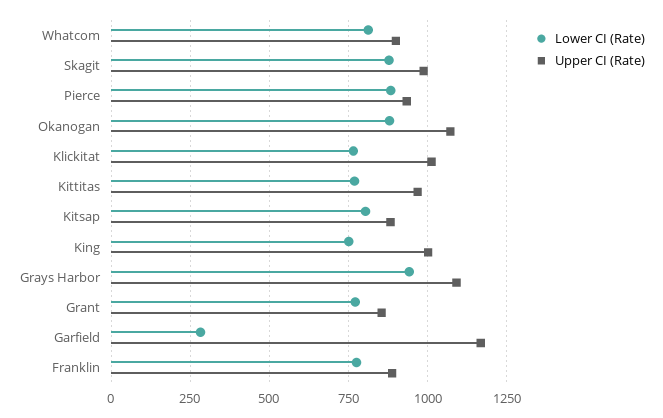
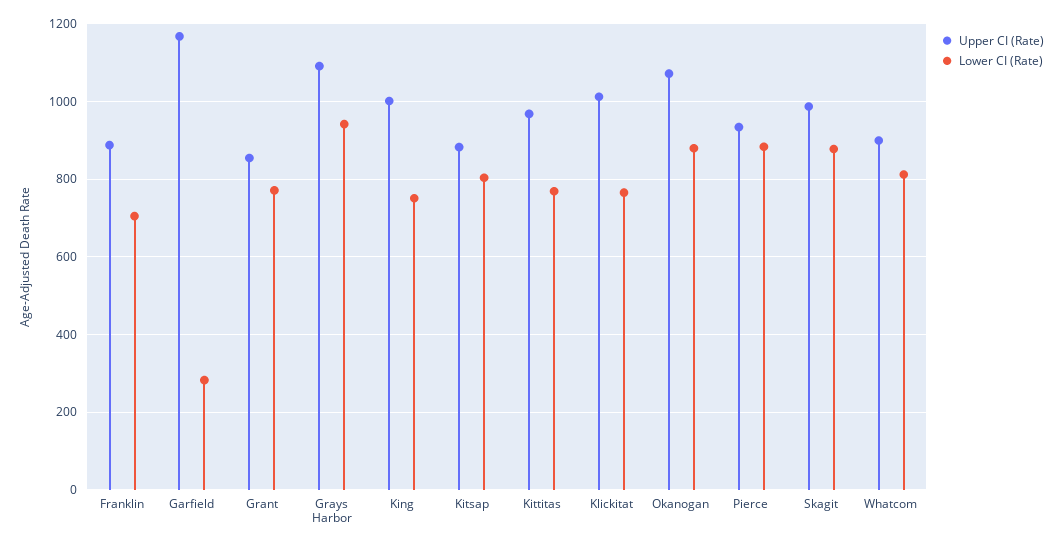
  {
    "Lower CI (Rate)": {
      "Whatcom": 820,
      "Skagit": 880,
      "Pierce": 880,
      "Okanogan": 880,
      "Klickitat": 760,
      "Kittitas": 760,
      "Kitsap": 800,
      "King": 760,
      "Grays Harbor": 940,
      "Grant": 780,
      "Garfield": 280,
-     "Franklin": 775
+     "Franklin": 700
    },
    "Upper CI (Rate)": {
      "Whatcom": 900,
      "Skagit": 980,
      "Pierce": 940,
      "Okanogan": 1080,
      "Klickitat": 1020,
      "Kittitas": 960,
      "Kitsap": 880,
      "King": 1000,
      "Grays Harbor": 1100,
      "Grant": 860,
      "Garfield": 1160,
      "Franklin": 880
    }
  }

